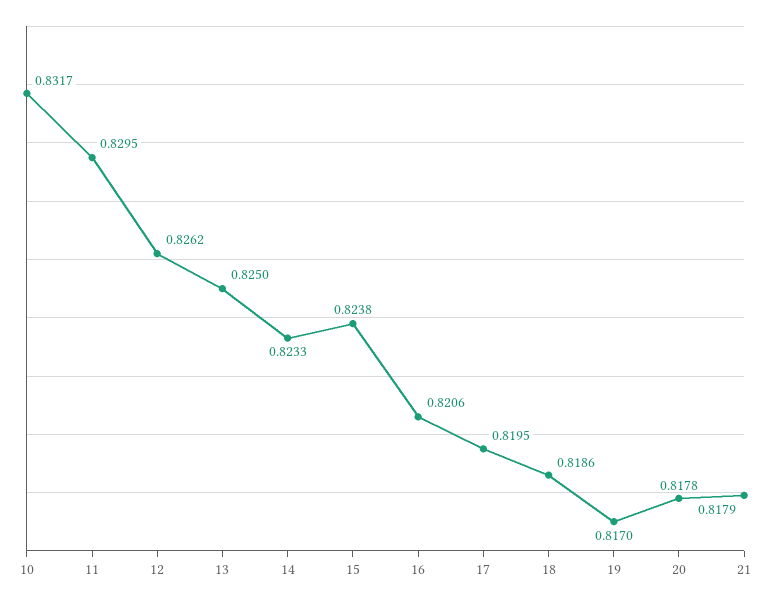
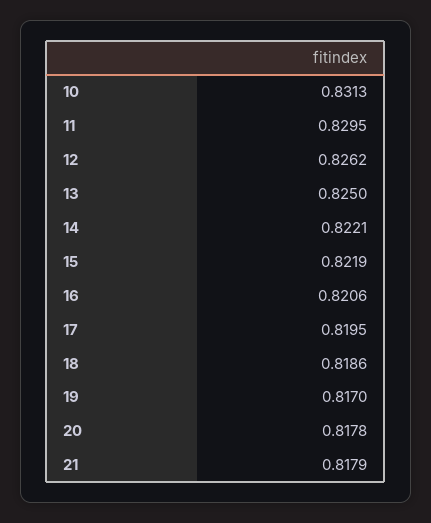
  {
-   "10": 0.8317,
+   "10": 0.8313,
    "11": 0.8295,
    "12": 0.8262,
    "13": 0.825,
-   "14": 0.8233,
+   "14": 0.8221,
-   "15": 0.8238,
+   "15": 0.8219,
    "16": 0.8206,
    "17": 0.8195,
    "18": 0.8186,
    "19": 0.817,
    "20": 0.8178,
    "21": 0.8179
  }

